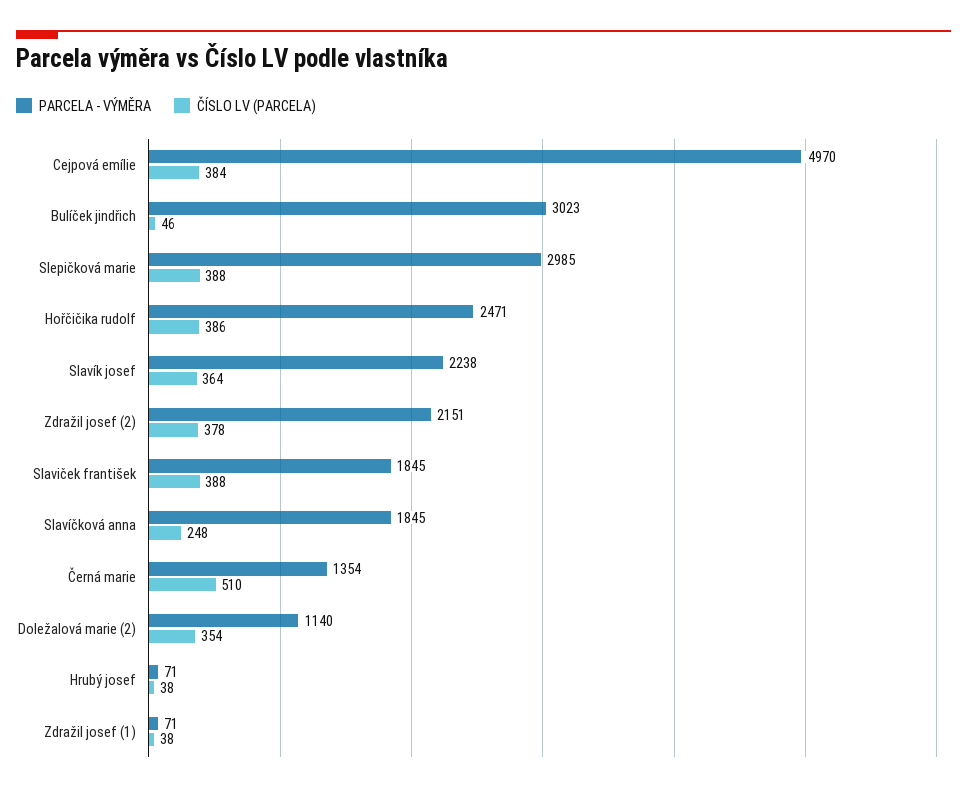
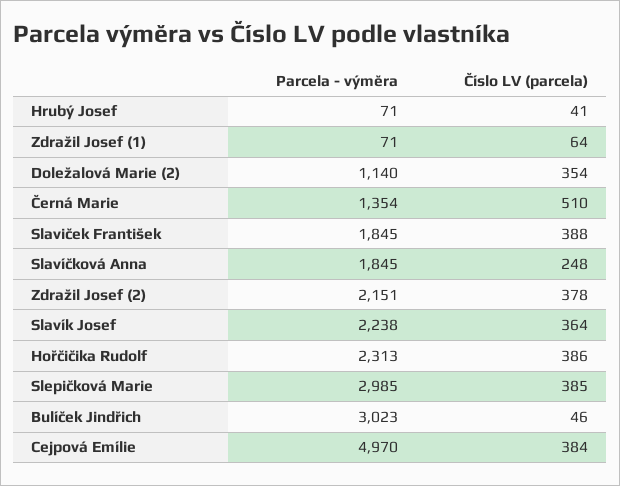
  {
    "PARCELA - VÝMĚRA": {
      "Cejpová emílie": 4970,
      "Bulíček jindřich": 3023,
      "Slepičková marie": 2985,
-     "Hořčičika rudolf": 2471,
+     "Hořčičika rudolf": 2313,
      "Slavík josef": 2238,
      "Zdražil josef (2)": 2151,
      "Slaviček františek": 1845,
      "Slavíčková anna": 1845,
      "Černá marie": 1354,
      "Doležalová marie (2)": 1140,
      "Hrubý josef": 71,
      "Zdražil josef (1)": 71
    },
    "ČÍSLO LV (PARCELA)": {
      "Cejpová emílie": 384,
      "Bulíček jindřich": 46,
-     "Slepičková marie": 388,
+     "Slepičková marie": 385,
      "Hořčičika rudolf": 386,
      "Slavík josef": 364,
      "Zdražil josef (2)": 378,
      "Slaviček františek": 388,
      "Slavíčková anna": 248,
      "Černá marie": 510,
      "Doležalová marie (2)": 354,
-     "Hrubý josef": 38,
+     "Hrubý josef": 41,
-     "Zdražil josef (1)": 38
+     "Zdražil josef (1)": 64
    }
  }

